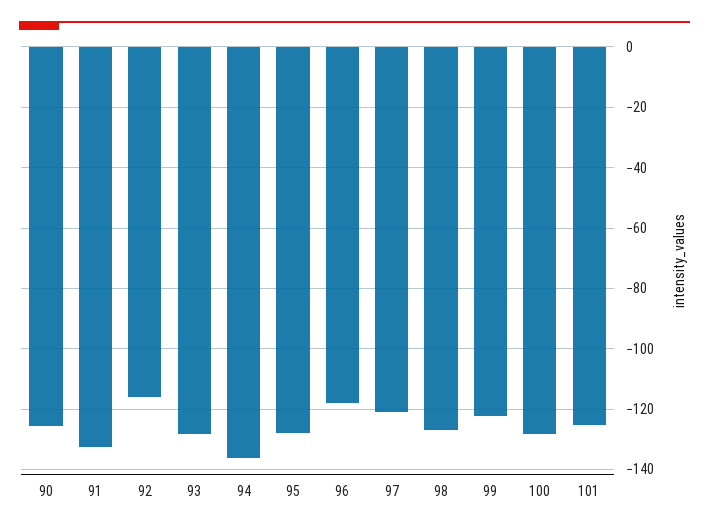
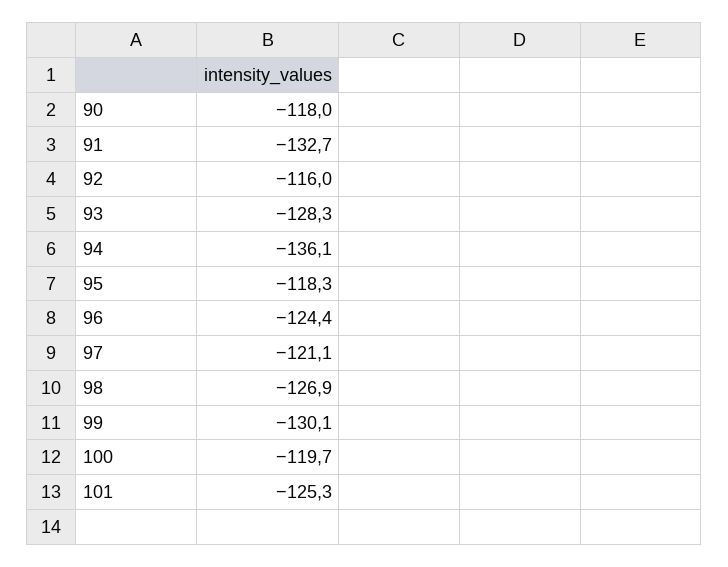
  {
-   "90": -126,
+   "90": -118,
    "91": -132.7,
    "92": -116,
    "93": -128.3,
    "94": -136.1,
-   "95": -128,
+   "95": -118.3,
-   "96": -118,
+   "96": -124.4,
    "97": -121.1,
    "98": -126.9,
-   "99": -122,
+   "99": -130.1,
-   "100": -128,
+   "100": -119.7,
    "101": -125.3
  }

